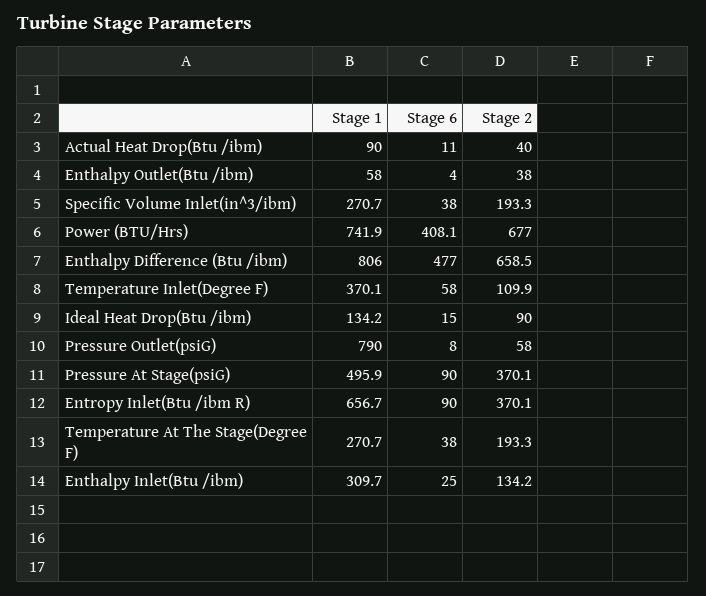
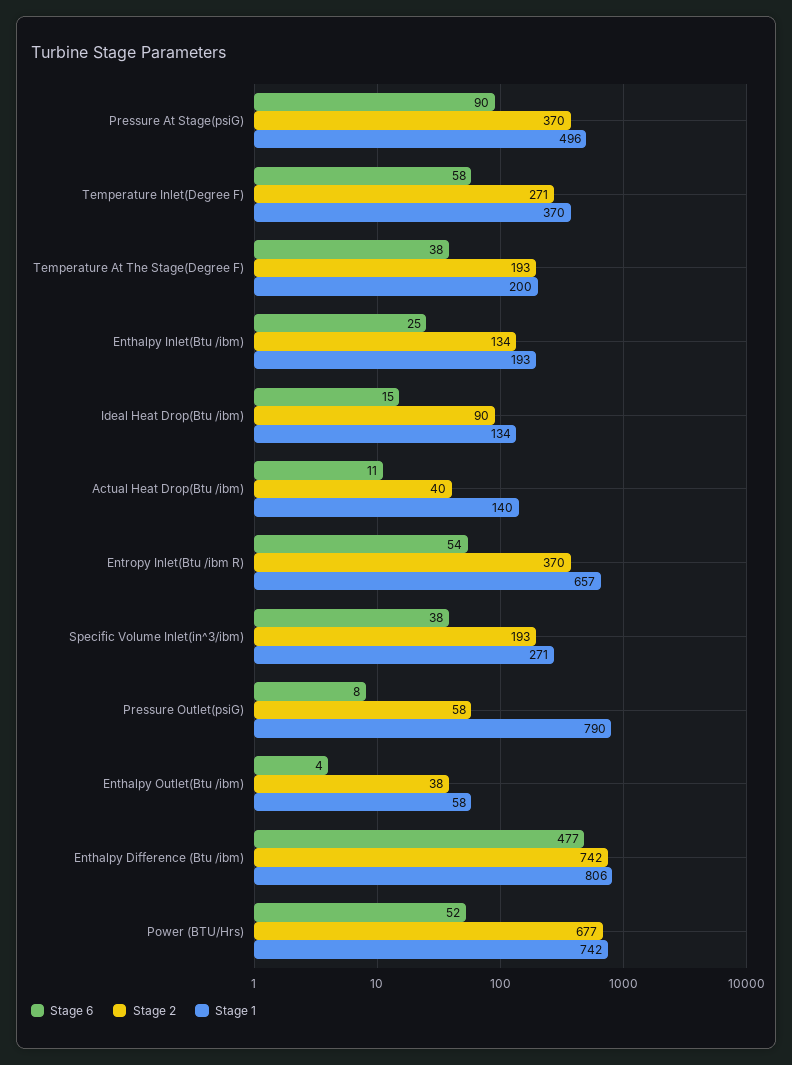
  {
    "Stage 1": {
-     "Actual Heat Drop(Btu /ibm)": 90,
+     "Actual Heat Drop(Btu /ibm)": 140,
      "Enthalpy Outlet(Btu /ibm)": 58,
      "Specific Volume Inlet(in^3/ibm)": 270.7,
      "Power (BTU/Hrs)": 741.9,
      "Enthalpy Difference (Btu /ibm)": 806,
      "Temperature Inlet(Degree F)": 370.1,
      "Ideal Heat Drop(Btu /ibm)": 134.2,
      "Pressure Outlet(psiG)": 790,
      "Pressure At Stage(psiG)": 495.9,
      "Entropy Inlet(Btu /ibm R)": 656.7,
-     "Temperature At The Stage(Degree F)": 270.7,
+     "Temperature At The Stage(Degree F)": 200,
-     "Enthalpy Inlet(Btu /ibm)": 309.7
+     "Enthalpy Inlet(Btu /ibm)": 193
    },
    "Stage 6": {
      "Actual Heat Drop(Btu /ibm)": 11,
      "Enthalpy Outlet(Btu /ibm)": 4,
      "Specific Volume Inlet(in^3/ibm)": 38,
-     "Power (BTU/Hrs)": 408.1,
+     "Power (BTU/Hrs)": 52,
      "Enthalpy Difference (Btu /ibm)": 477,
      "Temperature Inlet(Degree F)": 58,
      "Ideal Heat Drop(Btu /ibm)": 15,
      "Pressure Outlet(psiG)": 8,
      "Pressure At Stage(psiG)": 90,
-     "Entropy Inlet(Btu /ibm R)": 90,
+     "Entropy Inlet(Btu /ibm R)": 54,
      "Temperature At The Stage(Degree F)": 38,
      "Enthalpy Inlet(Btu /ibm)": 25
    },
    "Stage 2": {
      "Actual Heat Drop(Btu /ibm)": 40,
      "Enthalpy Outlet(Btu /ibm)": 38,
      "Specific Volume Inlet(in^3/ibm)": 193.3,
      "Power (BTU/Hrs)": 677,
-     "Enthalpy Difference (Btu /ibm)": 658.5,
+     "Enthalpy Difference (Btu /ibm)": 742,
-     "Temperature Inlet(Degree F)": 109.9,
+     "Temperature Inlet(Degree F)": 271,
      "Ideal Heat Drop(Btu /ibm)": 90,
      "Pressure Outlet(psiG)": 58,
      "Pressure At Stage(psiG)": 370.1,
      "Entropy Inlet(Btu /ibm R)": 370.1,
      "Temperature At The Stage(Degree F)": 193.3,
      "Enthalpy Inlet(Btu /ibm)": 134.2
    }
  }

